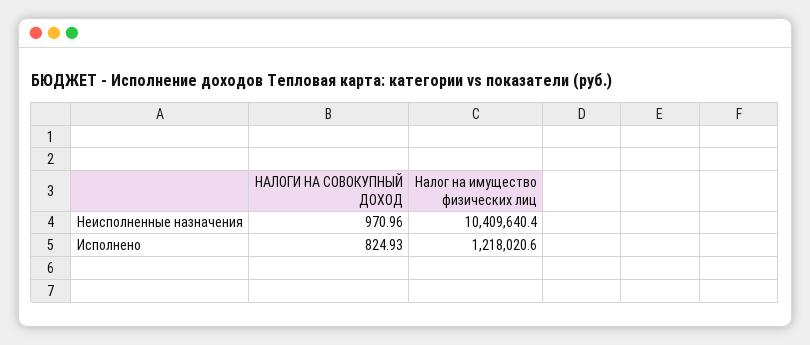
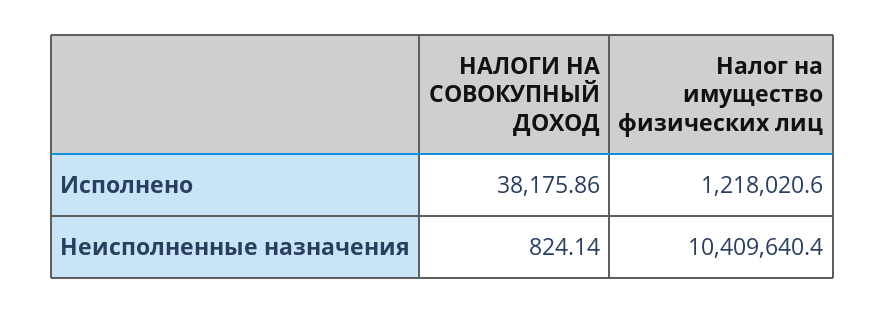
  {
    "НАЛОГИ НА СОВОКУПНЫЙ ДОХОД": {
-     "Неисполненные назначения": 970.96,
+     "Неисполненные назначения": 824.14,
-     "Исполнено": 824.93
+     "Исполнено": 38175.86
    },
    "Налог на имущество физических лиц": {
      "Неисполненные назначения": 10409640.4,
      "Исполнено": 1218020.6
    }
  }

